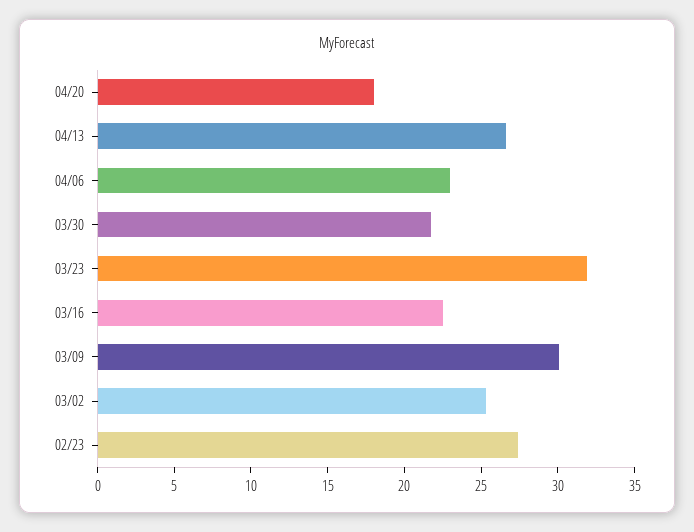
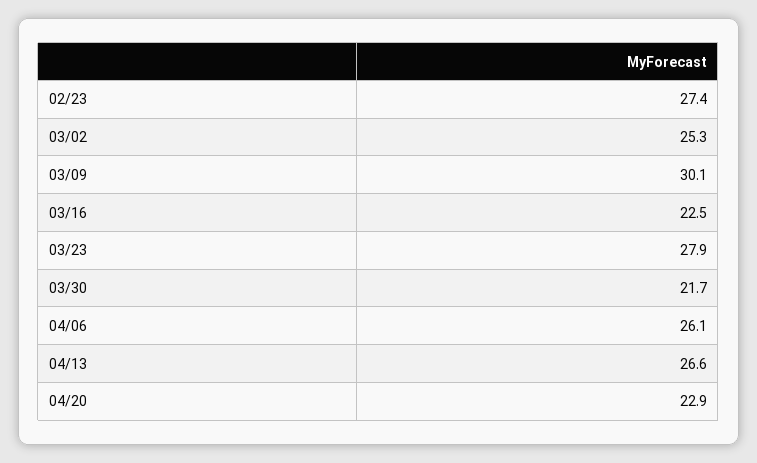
  {
-   "04/20": 18,
+   "04/20": 22.9,
    "04/13": 26.6,
-   "04/06": 23,
+   "04/06": 26.1,
    "03/30": 21.7,
-   "03/23": 32,
+   "03/23": 27.9,
    "03/16": 22.5,
    "03/09": 30.1,
    "03/02": 25.3,
    "02/23": 27.4
  }

